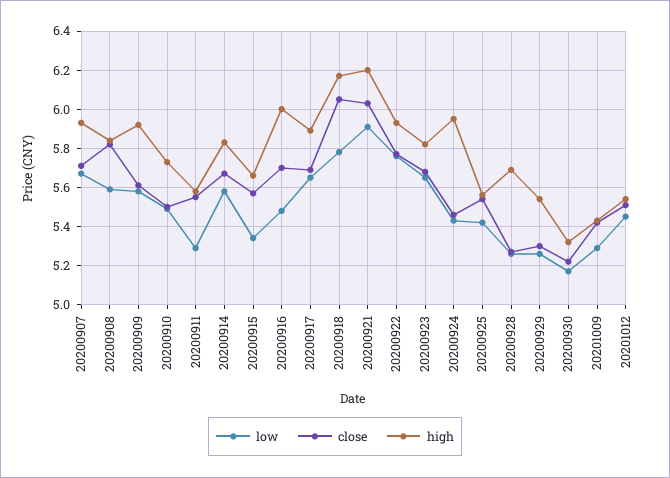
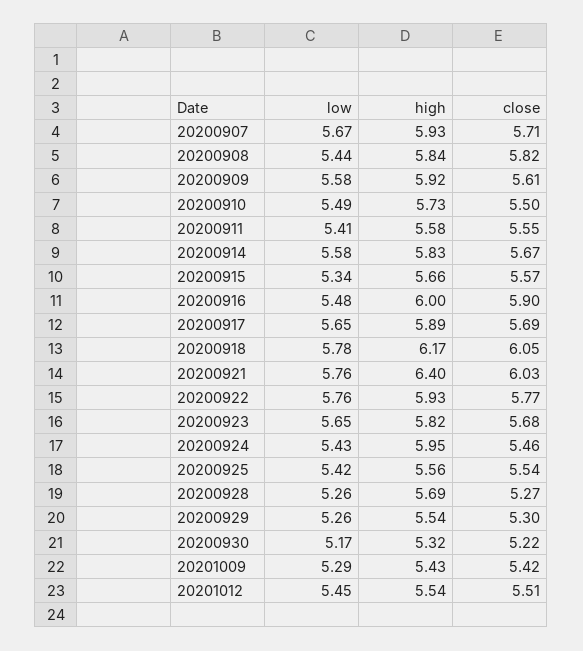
  {
    "low": {
      "20200907": 5.67,
-     "20200908": 5.6,
+     "20200908": 5.44,
      "20200909": 5.58,
      "20200910": 5.49,
-     "20200911": 5.3,
+     "20200911": 5.41,
      "20200914": 5.58,
      "20200915": 5.34,
      "20200916": 5.48,
      "20200917": 5.65,
      "20200918": 5.78,
-     "20200921": 5.9,
+     "20200921": 5.76,
      "20200922": 5.76,
      "20200923": 5.65,
      "20200924": 5.43,
      "20200925": 5.42,
      "20200928": 5.26,
      "20200929": 5.26,
      "20200930": 5.17,
      "20201009": 5.29,
      "20201012": 5.45
    },
    "close": {
      "20200907": 5.71,
      "20200908": 5.82,
      "20200909": 5.61,
      "20200910": 5.5,
      "20200911": 5.55,
      "20200914": 5.67,
      "20200915": 5.57,
-     "20200916": 5.7,
+     "20200916": 5.9,
      "20200917": 5.69,
      "20200918": 6.05,
      "20200921": 6.03,
      "20200922": 5.77,
      "20200923": 5.68,
      "20200924": 5.46,
      "20200925": 5.54,
      "20200928": 5.27,
      "20200929": 5.3,
      "20200930": 5.22,
      "20201009": 5.42,
      "20201012": 5.51
    },
    "high": {
      "20200907": 5.93,
      "20200908": 5.84,
      "20200909": 5.92,
      "20200910": 5.73,
      "20200911": 5.58,
      "20200914": 5.83,
      "20200915": 5.66,
      "20200916": 6,
      "20200917": 5.89,
      "20200918": 6.17,
-     "20200921": 6.2,
+     "20200921": 6.4,
      "20200922": 5.93,
      "20200923": 5.82,
      "20200924": 5.95,
      "20200925": 5.56,
      "20200928": 5.69,
      "20200929": 5.54,
      "20200930": 5.32,
      "20201009": 5.43,
      "20201012": 5.54
    }
  }

